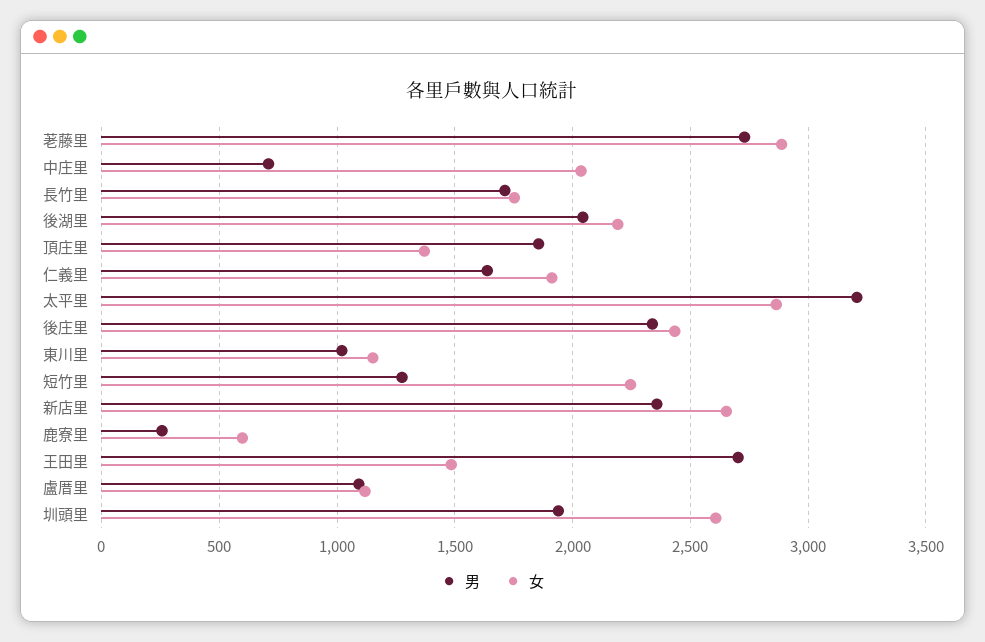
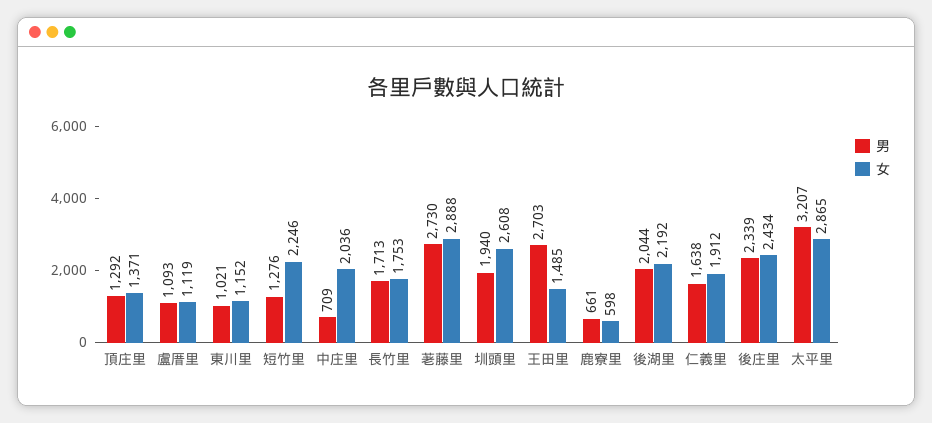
  {
    "男": {
      "荖藤里": 2730,
      "中庄里": 709,
      "長竹里": 1713,
      "後湖里": 2044,
-     "頂庄里": 1850,
+     "頂庄里": 1292,
      "仁義里": 1638,
      "太平里": 3207,
      "後庄里": 2339,
      "東川里": 1021,
      "短竹里": 1276,
-     "新店里": 2350,
-     "鹿寮里": 250,
+     "鹿寮里": 661,
      "王田里": 2703,
      "盧厝里": 1093,
      "圳頭里": 1940
    },
    "女": {
      "荖藤里": 2888,
      "中庄里": 2036,
      "長竹里": 1753,
      "後湖里": 2192,
      "頂庄里": 1371,
      "仁義里": 1912,
      "太平里": 2865,
      "後庄里": 2434,
      "東川里": 1152,
      "短竹里": 2246,
-     "新店里": 2650,
      "鹿寮里": 598,
      "王田里": 1485,
      "盧厝里": 1119,
      "圳頭里": 2608
    }
  }

